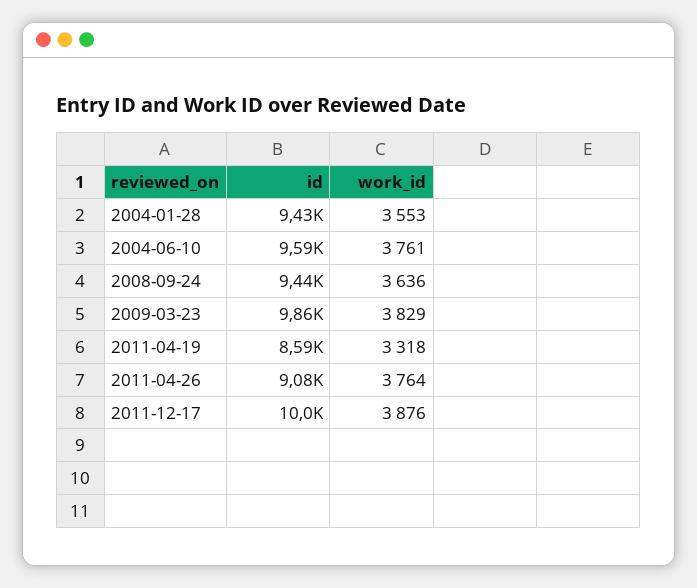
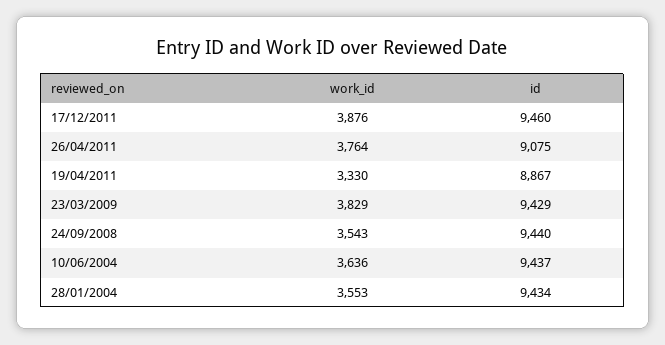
  {
    "id": {
      "2004-01-28": 9434,
-     "2004-06-10": 9590,
+     "2004-06-10": 9437,
      "2008-09-24": 9440,
-     "2009-03-23": 9860,
+     "2009-03-23": 9429,
-     "2011-04-19": 8590,
+     "2011-04-19": 8867,
      "2011-04-26": 9075,
-     "2011-12-17": 10000
+     "2011-12-17": 9460
    },
    "work_id": {
      "2004-01-28": 3553,
-     "2004-06-10": 3761,
+     "2004-06-10": 3636,
-     "2008-09-24": 3636,
+     "2008-09-24": 3543,
      "2009-03-23": 3829,
-     "2011-04-19": 3318,
+     "2011-04-19": 3330,
      "2011-04-26": 3764,
      "2011-12-17": 3876
    }
  }

